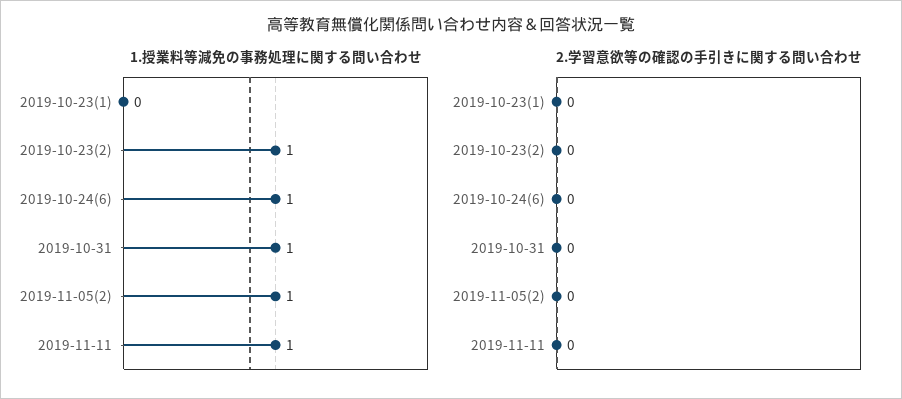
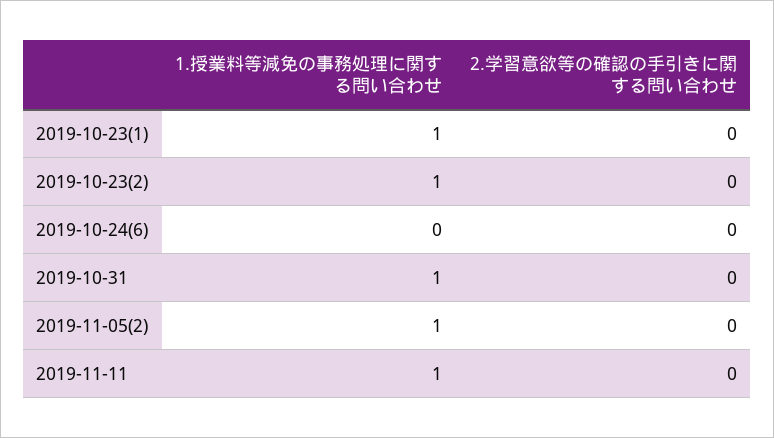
  {
    "1.授業料等減免の事務処理に関する問い合わせ": {
-     "2019-10-23(1)": 0,
+     "2019-10-23(1)": 1,
      "2019-10-23(2)": 1,
-     "2019-10-24(6)": 1,
+     "2019-10-24(6)": 0,
      "2019-10-31": 1,
      "2019-11-05(2)": 1,
      "2019-11-11": 1
    },
    "2.学習意欲等の確認の手引きに関する問い合わせ": {
      "2019-10-23(1)": 0,
      "2019-10-23(2)": 0,
      "2019-10-24(6)": 0,
      "2019-10-31": 0,
      "2019-11-05(2)": 0,
      "2019-11-11": 0
    }
  }

